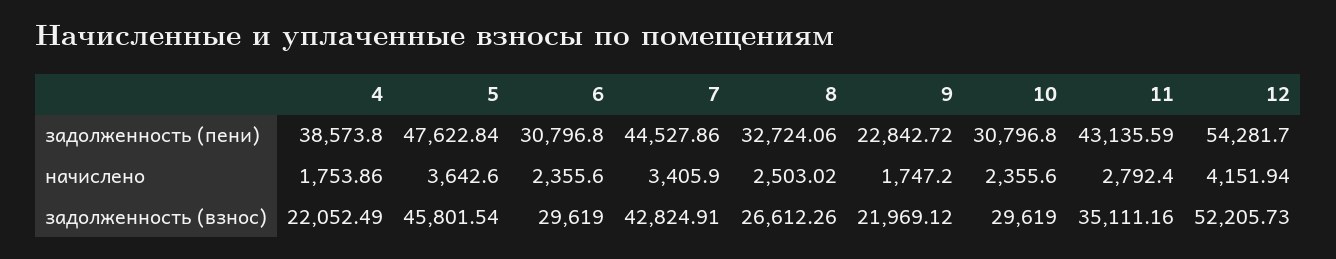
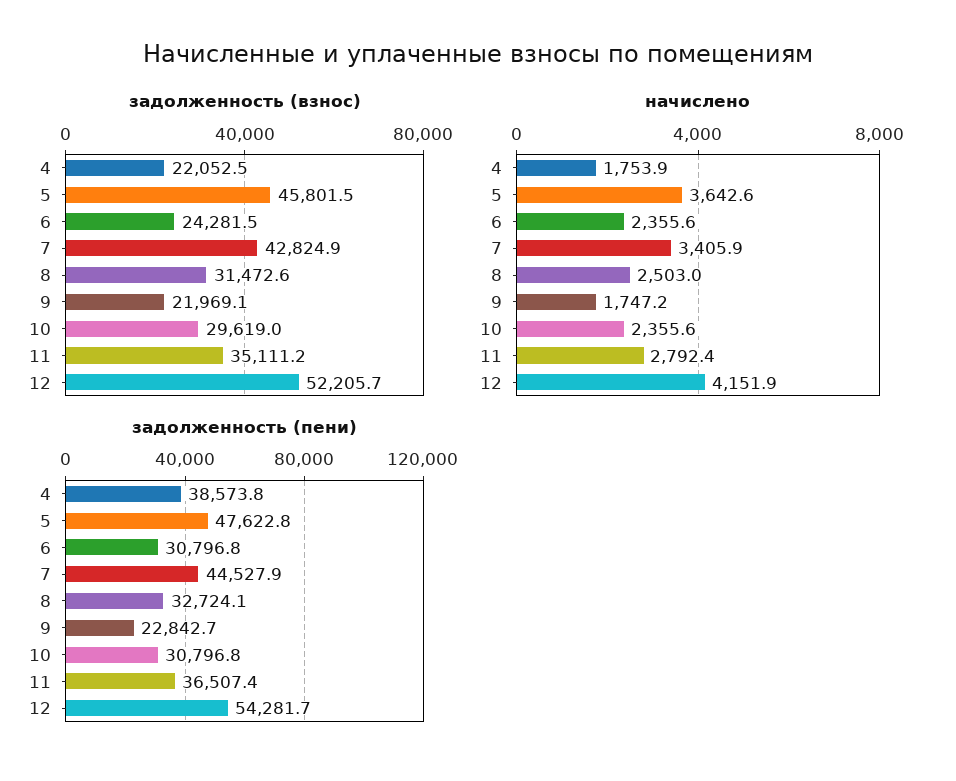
  {
    "задолженность (пени)": {
      "4": 38573.8,
      "5": 47622.84,
      "6": 30796.8,
      "7": 44527.86,
      "8": 32724.06,
      "9": 22842.72,
      "10": 30796.8,
-     "11": 43135.59,
+     "11": 36507.4,
      "12": 54281.7
    },
    "начислено": {
      "4": 1753.86,
      "5": 3642.6,
      "6": 2355.6,
      "7": 3405.9,
      "8": 2503.02,
      "9": 1747.2,
      "10": 2355.6,
      "11": 2792.4,
      "12": 4151.94
    },
    "задолженность (взнос)": {
      "4": 22052.49,
      "5": 45801.54,
-     "6": 29619,
+     "6": 24281.5,
      "7": 42824.91,
-     "8": 26612.26,
+     "8": 31472.6,
      "9": 21969.12,
      "10": 29619,
      "11": 35111.16,
      "12": 52205.73
    }
  }

